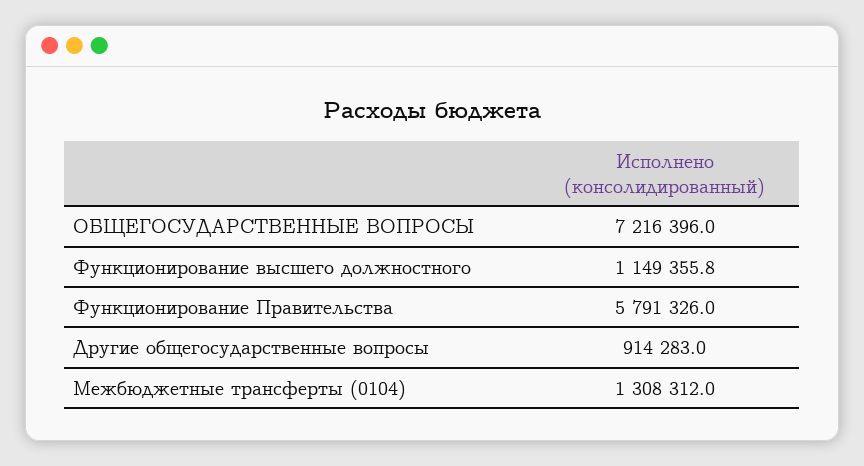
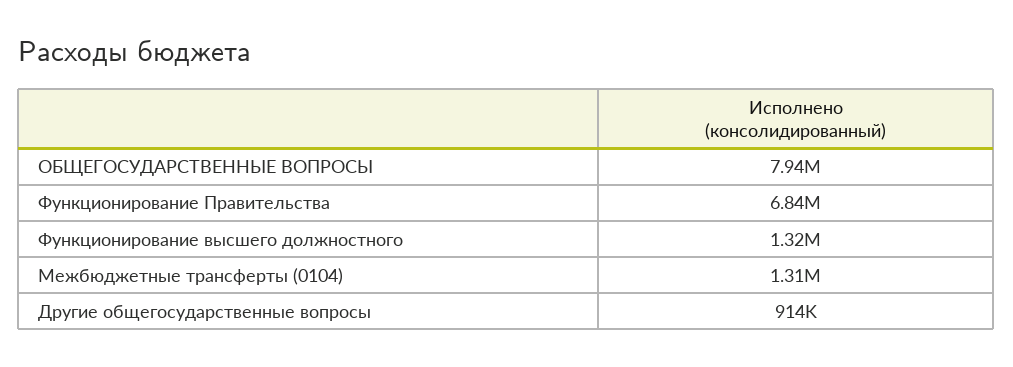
  {
-   "ОБЩЕГОСУДАРСТВЕННЫЕ ВОПРОСЫ": 7216396,
+   "ОБЩЕГОСУДАРСТВЕННЫЕ ВОПРОСЫ": 7940000,
-   "Функционирование высшего должностного": 1149355.8,
+   "Функционирование высшего должностного": 1320000,
-   "Функционирование Правительства": 5791326,
+   "Функционирование Правительства": 6840000,
    "Другие общегосударственные вопросы": 914283,
    "Межбюджетные трансферты (0104)": 1308312
  }

